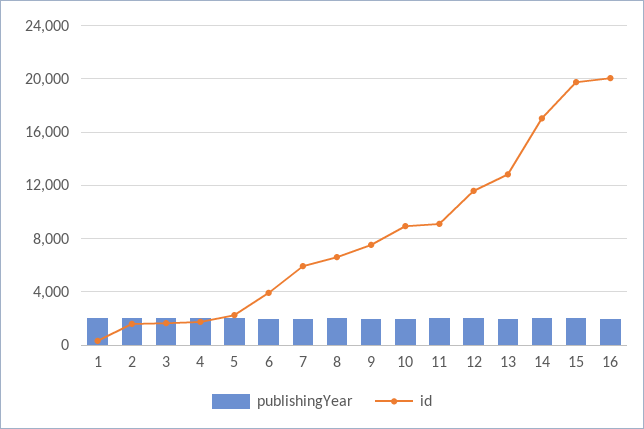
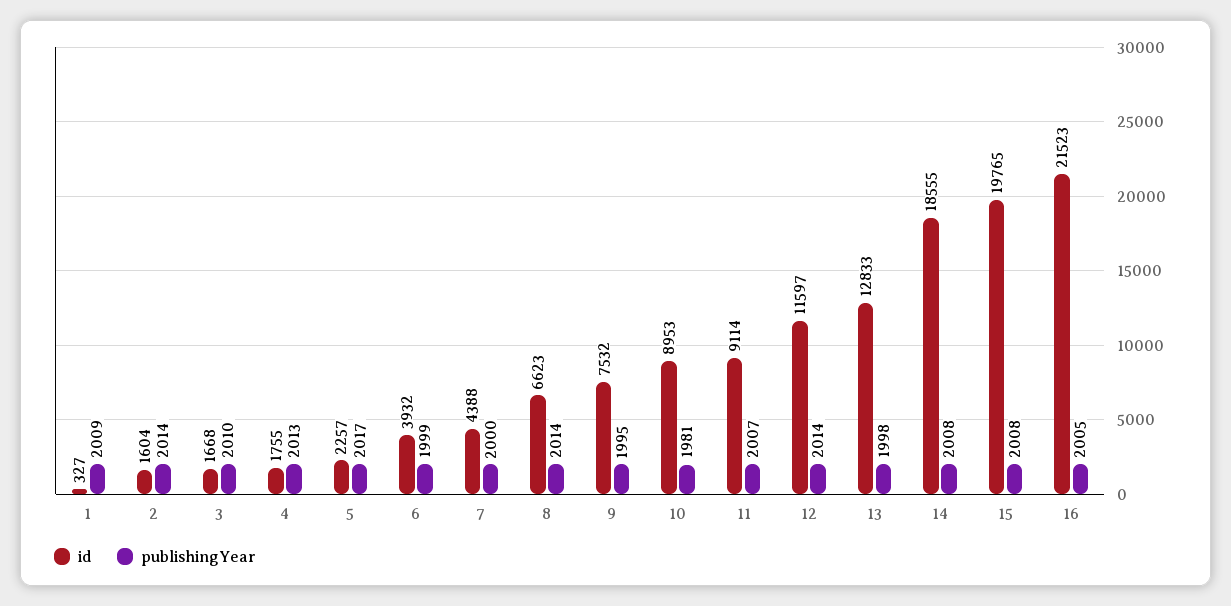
  {
    "publishingYear": {
      "1": 2009,
      "2": 2014,
      "3": 2010,
      "4": 2013,
      "5": 2017,
      "6": 1999,
      "7": 2000,
      "8": 2014,
      "9": 1995,
      "10": 1981,
      "11": 2007,
      "12": 2014,
      "13": 1998,
      "14": 2008,
      "15": 2008,
      "16": 2005
    },
    "id": {
      "1": 327,
      "2": 1604,
      "3": 1668,
      "4": 1755,
      "5": 2257,
      "6": 3932,
-     "7": 6000,
+     "7": 4388,
      "8": 6623,
      "9": 7532,
      "10": 8953,
      "11": 9114,
      "12": 11597,
      "13": 12833,
-     "14": 17000,
+     "14": 18555,
      "15": 19765,
-     "16": 20000
+     "16": 21523
    }
  }

